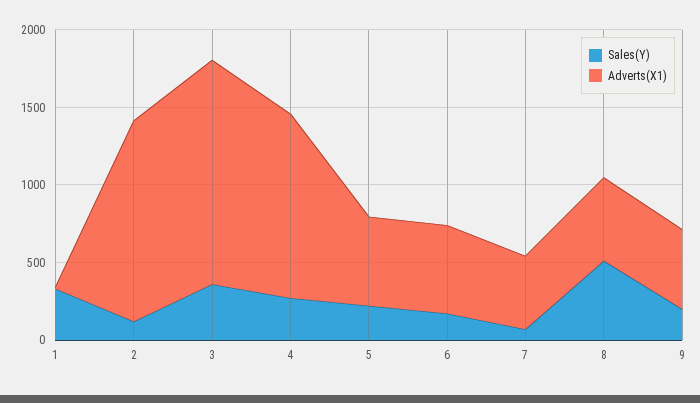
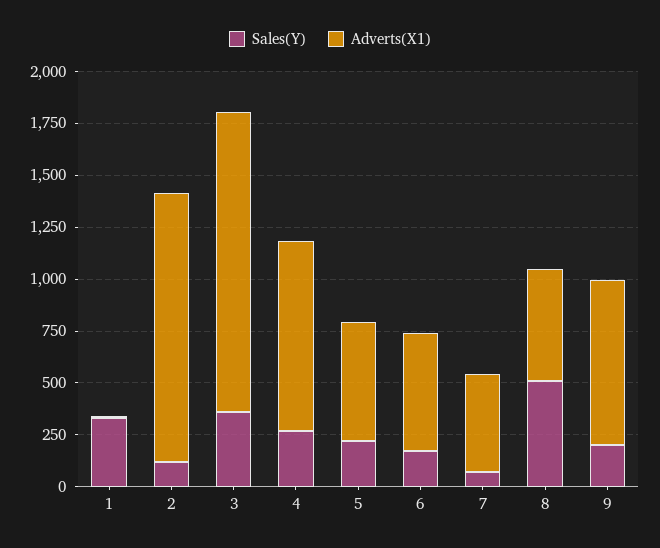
  {
    "Sales(Y)": {
      "1": 350,
      "2": 100,
      "3": 350,
      "4": 250,
      "5": 200,
      "6": 150,
      "7": 50,
      "8": 500,
      "9": 200
    },
    "Adverts(X1)": {
      "1": 0,
      "2": 1300,
      "3": 1450,
-     "4": 1200,
+     "4": 900,
      "5": 550,
      "6": 550,
      "7": 450,
      "8": 550,
-     "9": 500
+     "9": 800
    }
  }

